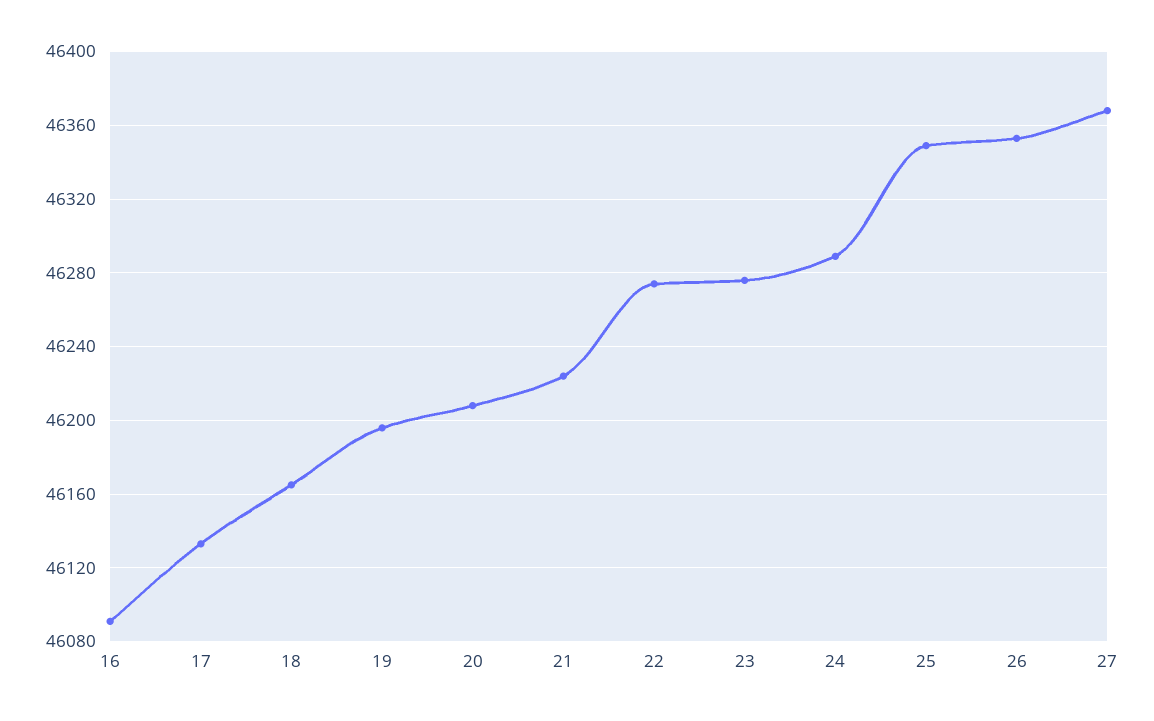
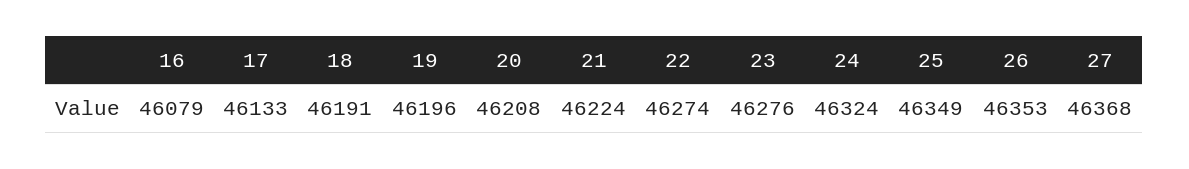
  {
-   "16": 46090,
+   "16": 46079,
    "17": 46133,
-   "18": 46165,
+   "18": 46191,
    "19": 46196,
    "20": 46208,
    "21": 46224,
    "22": 46274,
    "23": 46276,
-   "24": 46290,
+   "24": 46324,
    "25": 46349,
    "26": 46353,
    "27": 46368
  }

